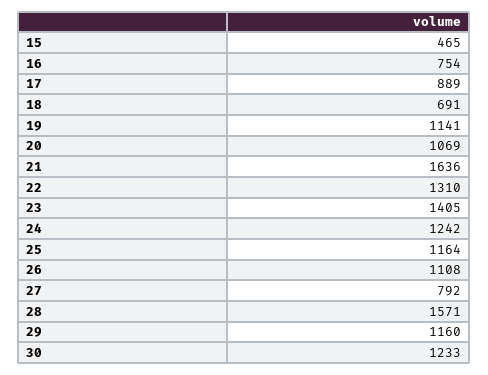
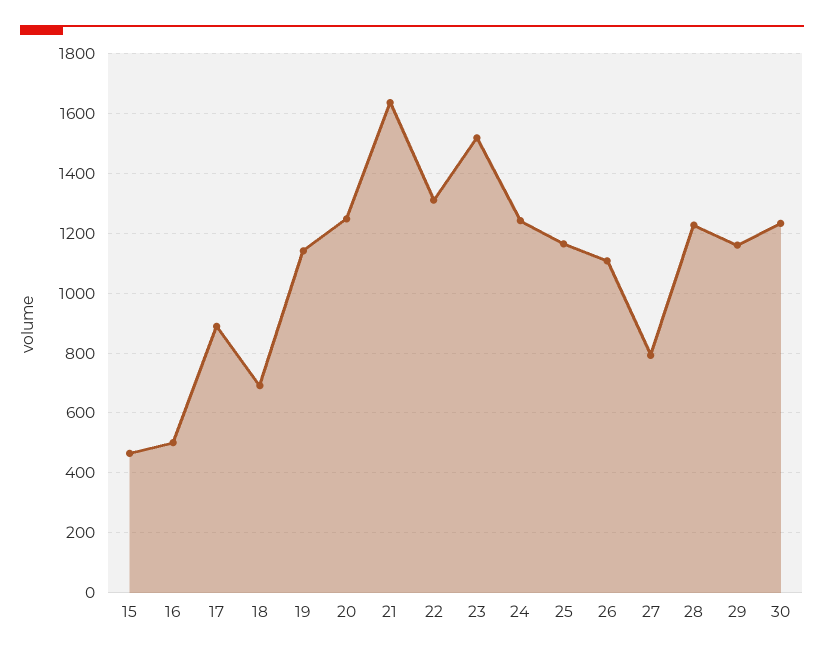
  {
    "15": 465,
-   "16": 754,
+   "16": 500,
    "17": 889,
    "18": 691,
    "19": 1141,
-   "20": 1069,
+   "20": 1250,
    "21": 1636,
    "22": 1310,
-   "23": 1405,
+   "23": 1525,
    "24": 1242,
    "25": 1164,
    "26": 1108,
    "27": 792,
-   "28": 1571,
+   "28": 1225,
    "29": 1160,
    "30": 1233
  }

